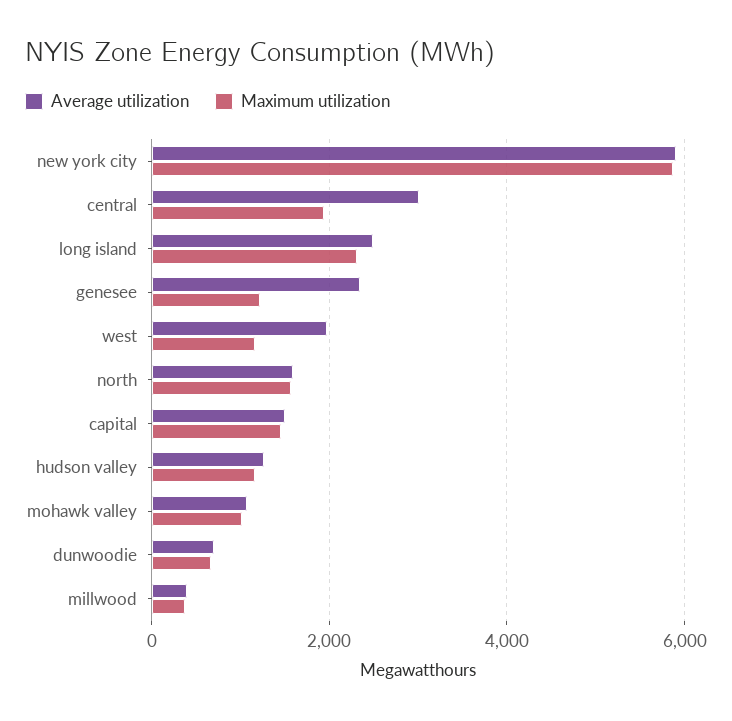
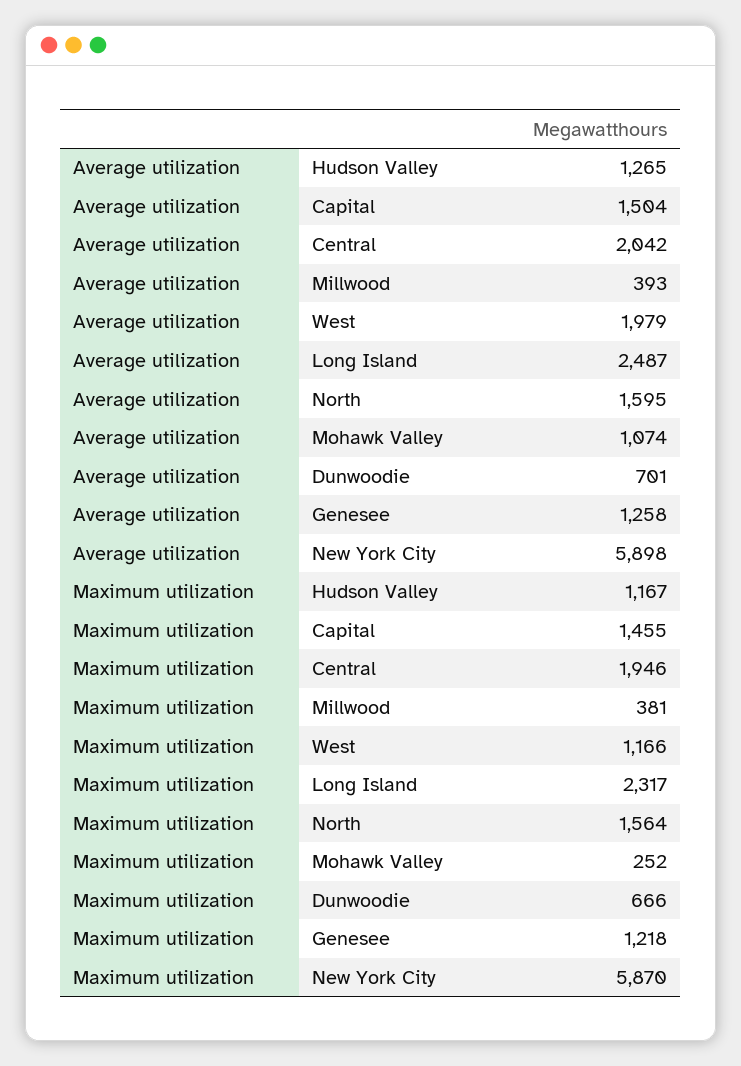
  {
    "Average utilization": {
      "new york city": 5898,
-     "central": 3000,
+     "central": 2042,
      "long island": 2487,
-     "genesee": 2400,
+     "genesee": 1258,
      "west": 1979,
      "north": 1595,
      "capital": 1504,
      "hudson valley": 1265,
      "mohawk valley": 1074,
      "dunwoodie": 701,
      "millwood": 393
    },
    "Maximum utilization": {
      "new york city": 5870,
      "central": 1946,
      "long island": 2317,
      "genesee": 1218,
      "west": 1166,
      "north": 1564,
      "capital": 1455,
      "hudson valley": 1167,
-     "mohawk valley": 1000,
+     "mohawk valley": 252,
      "dunwoodie": 666,
      "millwood": 381
    }
  }

